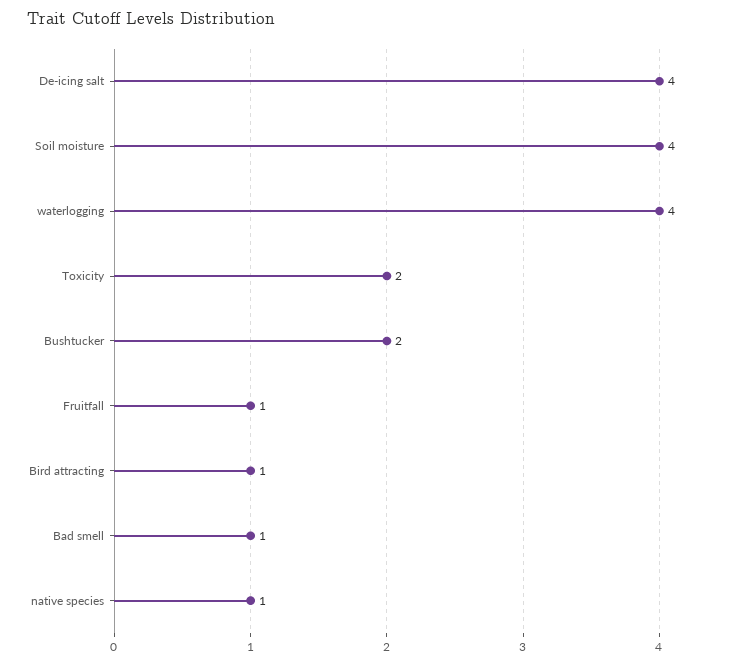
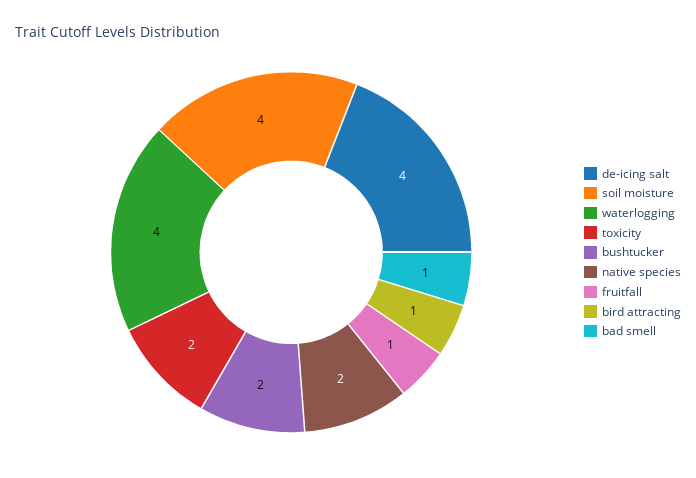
  {
    "De-icing salt": 4,
    "Soil moisture": 4,
    "waterlogging": 4,
    "Toxicity": 2,
    "Bushtucker": 2,
    "Fruitfall": 1,
    "Bird attracting": 1,
    "Bad smell": 1,
-   "native species": 1
+   "native species": 2
  }

